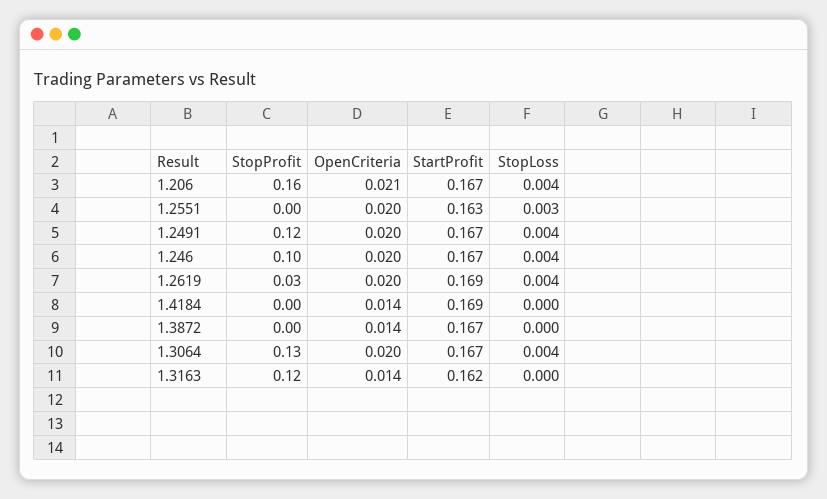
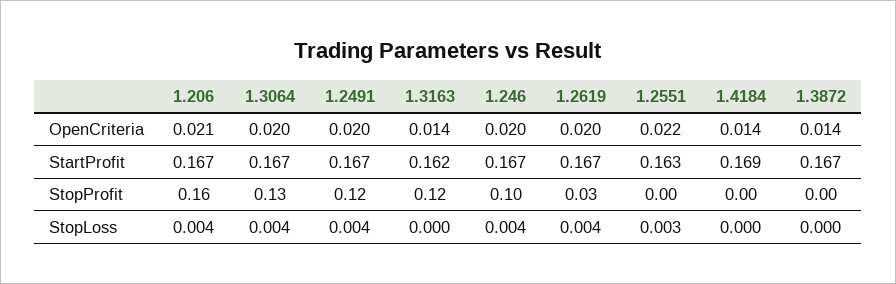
  {
    "StopProfit": {
      "1.206": 0.16,
      "1.2551": 0,
      "1.2491": 0.12,
      "1.246": 0.1,
      "1.2619": 0.03,
      "1.4184": 0,
      "1.3872": 0,
      "1.3064": 0.13,
      "1.3163": 0.12
    },
    "OpenCriteria": {
      "1.206": 0.021,
-     "1.2551": 0.02,
+     "1.2551": 0.022,
      "1.2491": 0.02,
      "1.246": 0.02,
      "1.2619": 0.02,
      "1.4184": 0.014,
      "1.3872": 0.014,
      "1.3064": 0.02,
      "1.3163": 0.014
    },
    "StartProfit": {
      "1.206": 0.167,
      "1.2551": 0.163,
      "1.2491": 0.167,
      "1.246": 0.167,
-     "1.2619": 0.169,
+     "1.2619": 0.167,
      "1.4184": 0.169,
      "1.3872": 0.167,
      "1.3064": 0.167,
      "1.3163": 0.162
    },
    "StopLoss": {
      "1.206": 0.004,
      "1.2551": 0.003,
      "1.2491": 0.004,
      "1.246": 0.004,
      "1.2619": 0.004,
      "1.4184": 0,
      "1.3872": 0,
      "1.3064": 0.004,
      "1.3163": 0
    }
  }

